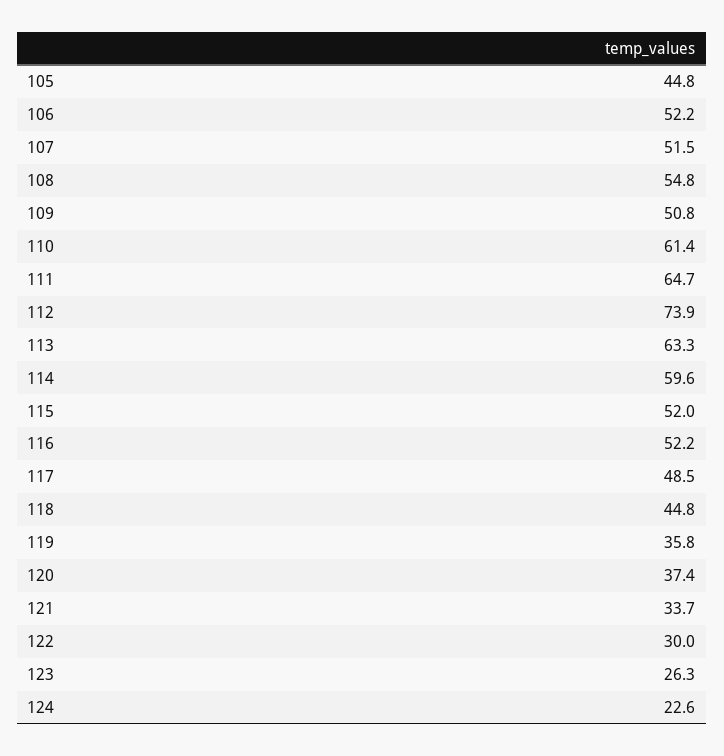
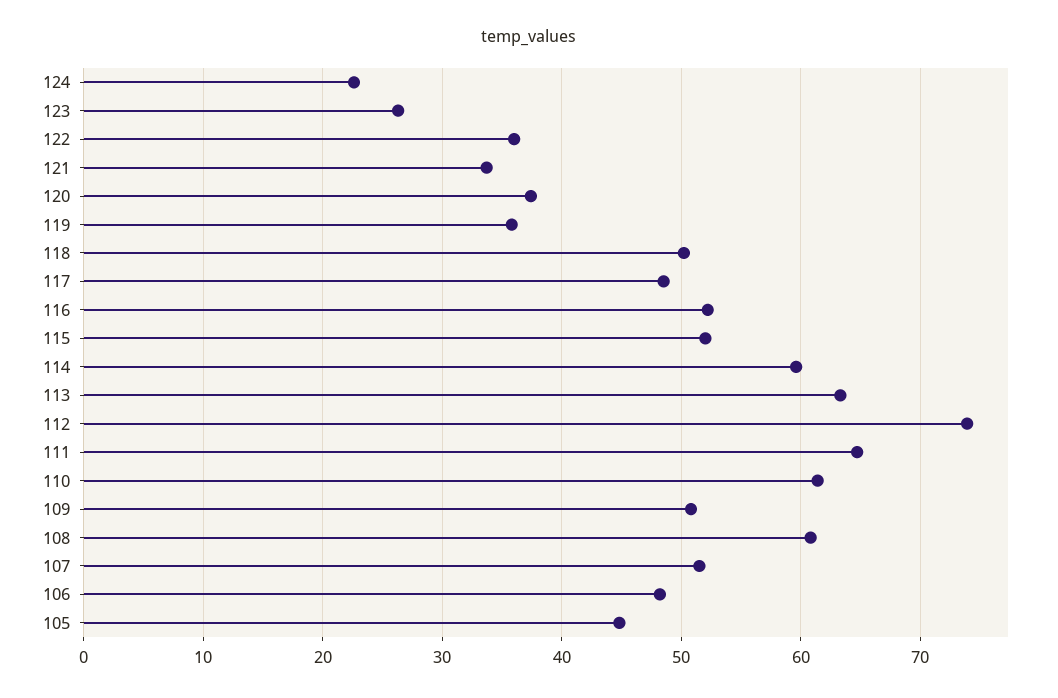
  {
    "105": 44.8,
-   "106": 52.2,
+   "106": 48,
    "107": 51.5,
-   "108": 54.8,
+   "108": 61,
    "109": 50.8,
    "110": 61.4,
    "111": 64.7,
    "112": 73.9,
    "113": 63.3,
    "114": 59.6,
    "115": 52,
    "116": 52.2,
    "117": 48.5,
-   "118": 44.8,
+   "118": 50,
    "119": 35.8,
    "120": 37.4,
    "121": 33.7,
-   "122": 30,
+   "122": 36,
    "123": 26.3,
    "124": 22.6
  }

